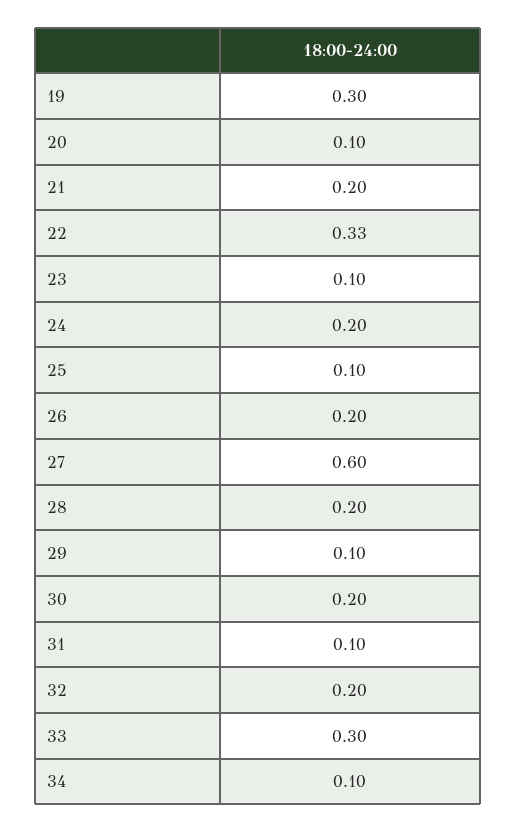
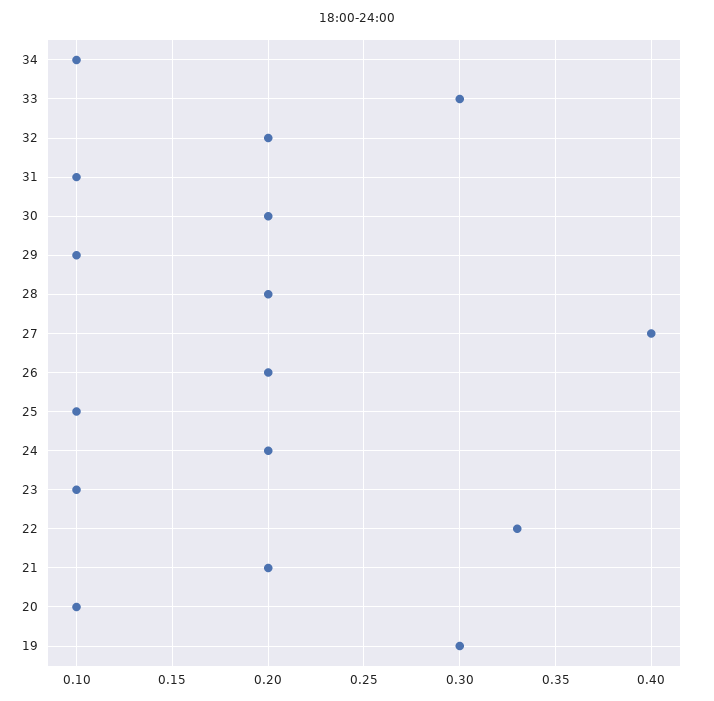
  {
    "19": 0.3,
    "20": 0.1,
    "21": 0.2,
    "22": 0.33,
    "23": 0.1,
    "24": 0.2,
    "25": 0.1,
    "26": 0.2,
-   "27": 0.6,
+   "27": 0.4,
    "28": 0.2,
    "29": 0.1,
    "30": 0.2,
    "31": 0.1,
    "32": 0.2,
    "33": 0.3,
    "34": 0.1
  }

